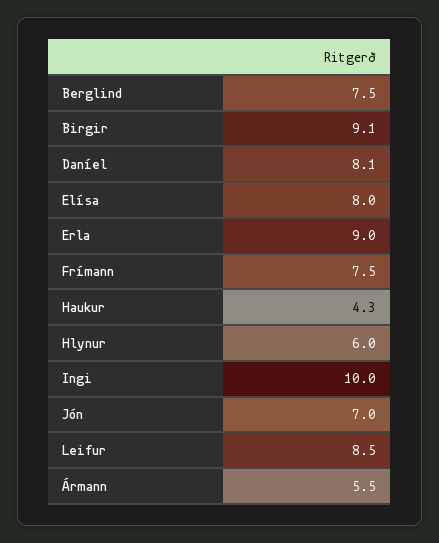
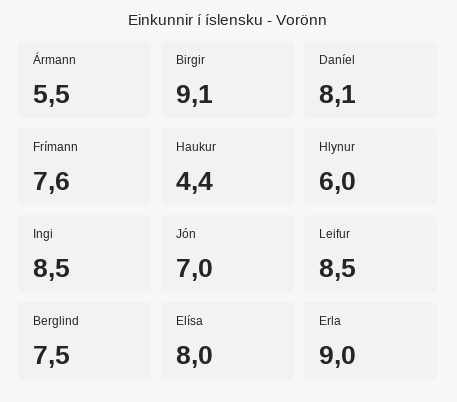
  {
    "Berglind": 7.5,
    "Birgir": 9.1,
    "Daníel": 8.1,
    "Elísa": 8,
    "Erla": 9,
-   "Frímann": 7.5,
+   "Frímann": 7.6,
-   "Haukur": 4.3,
+   "Haukur": 4.4,
    "Hlynur": 6,
-   "Ingi": 10,
+   "Ingi": 8.5,
    "Jón": 7,
    "Leifur": 8.5,
    "Ármann": 5.5
  }

